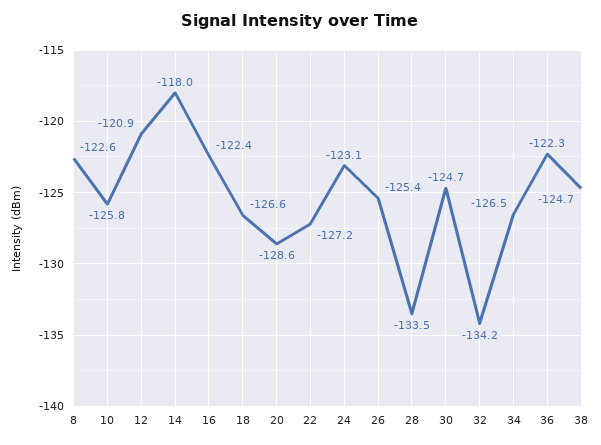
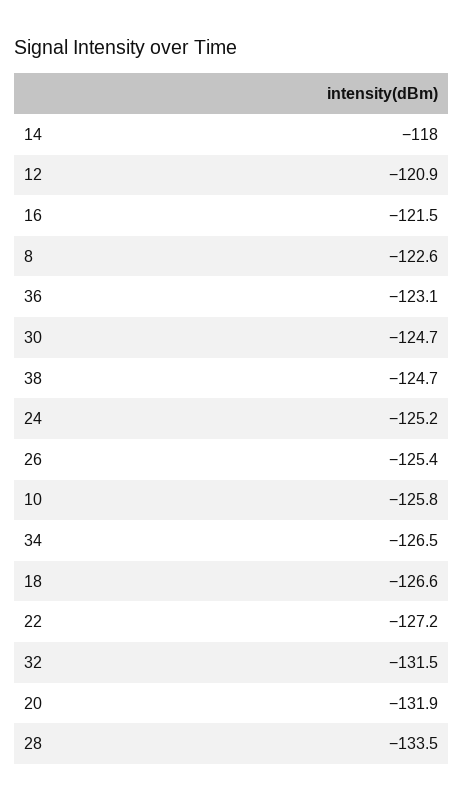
  {
    "8": -122.6,
    "10": -125.8,
    "12": -120.9,
    "14": -118,
-   "16": -122.4,
+   "16": -121.5,
    "18": -126.6,
-   "20": -128.6,
+   "20": -131.9,
    "22": -127.2,
-   "24": -123.1,
+   "24": -125.2,
    "26": -125.4,
    "28": -133.5,
    "30": -124.7,
-   "32": -134.2,
+   "32": -131.5,
    "34": -126.5,
-   "36": -122.3,
+   "36": -123.1,
    "38": -124.7
  }

